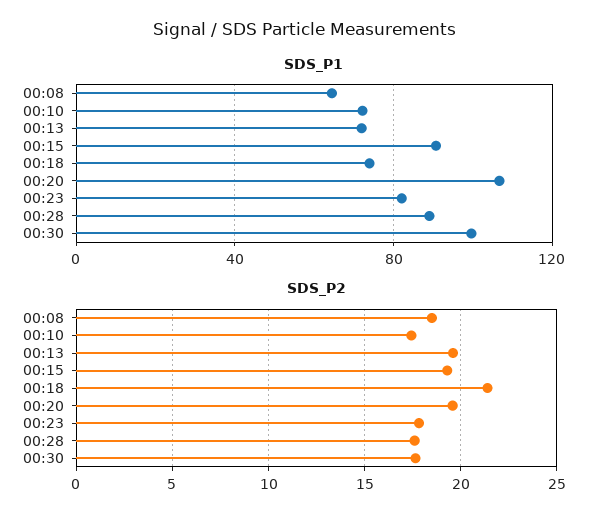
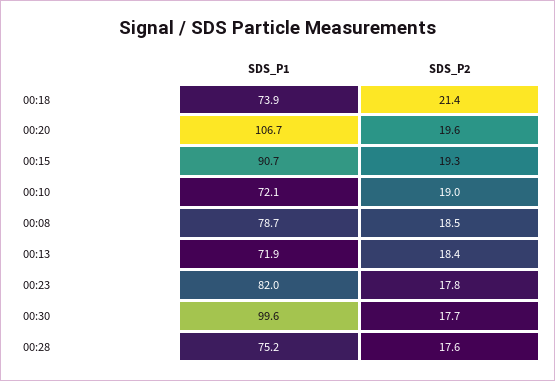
  {
    "SDS_P1": {
-     "00:08": 65,
+     "00:08": 78.7,
      "00:10": 72.1,
      "00:13": 71.9,
      "00:15": 90.7,
      "00:18": 73.9,
      "00:20": 106.7,
      "00:23": 82,
-     "00:28": 90,
+     "00:28": 75.2,
      "00:30": 99.6
    },
    "SDS_P2": {
      "00:08": 18.5,
-     "00:10": 17.5,
+     "00:10": 19,
-     "00:13": 19.5,
+     "00:13": 18.4,
      "00:15": 19.3,
      "00:18": 21.4,
      "00:20": 19.6,
      "00:23": 17.8,
      "00:28": 17.6,
      "00:30": 17.7
    }
  }

